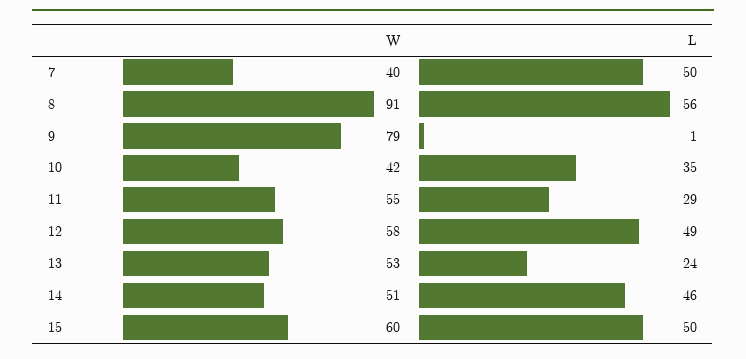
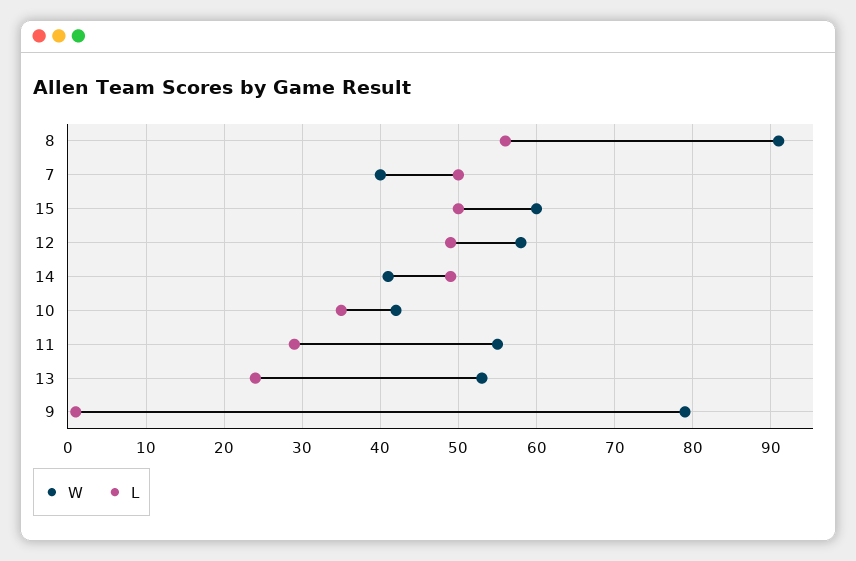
  {
    "W": {
      "7": 40,
      "8": 91,
      "9": 79,
      "10": 42,
      "11": 55,
      "12": 58,
      "13": 53,
-     "14": 51,
+     "14": 41,
      "15": 60
    },
    "L": {
      "7": 50,
      "8": 56,
      "9": 1,
      "10": 35,
      "11": 29,
      "12": 49,
      "13": 24,
-     "14": 46,
+     "14": 49,
      "15": 50
    }
  }

